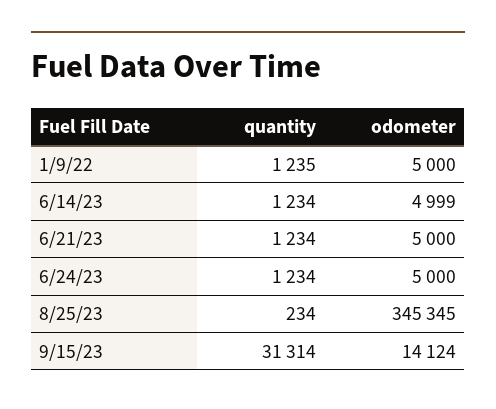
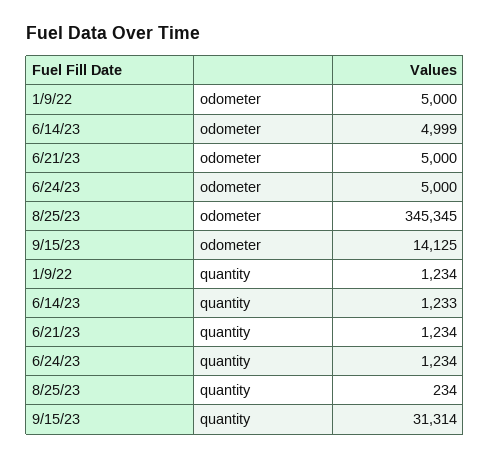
  {
    "quantity": {
-     "1/9/22": 1235,
+     "1/9/22": 1234,
-     "6/14/23": 1234,
+     "6/14/23": 1233,
      "6/21/23": 1234,
      "6/24/23": 1234,
      "8/25/23": 234,
      "9/15/23": 31314
    },
    "odometer": {
      "1/9/22": 5000,
      "6/14/23": 4999,
      "6/21/23": 5000,
      "6/24/23": 5000,
      "8/25/23": 345345,
-     "9/15/23": 14124
+     "9/15/23": 14125
    }
  }

